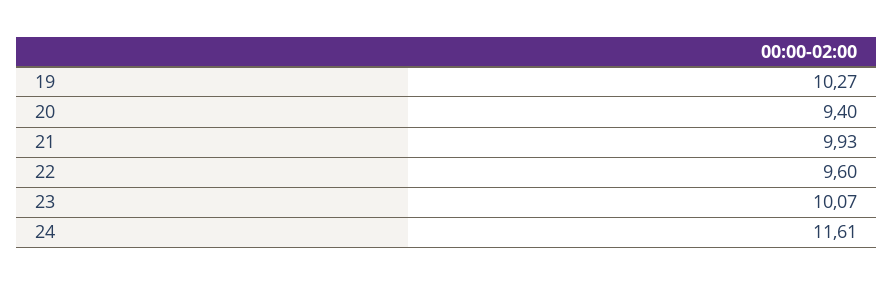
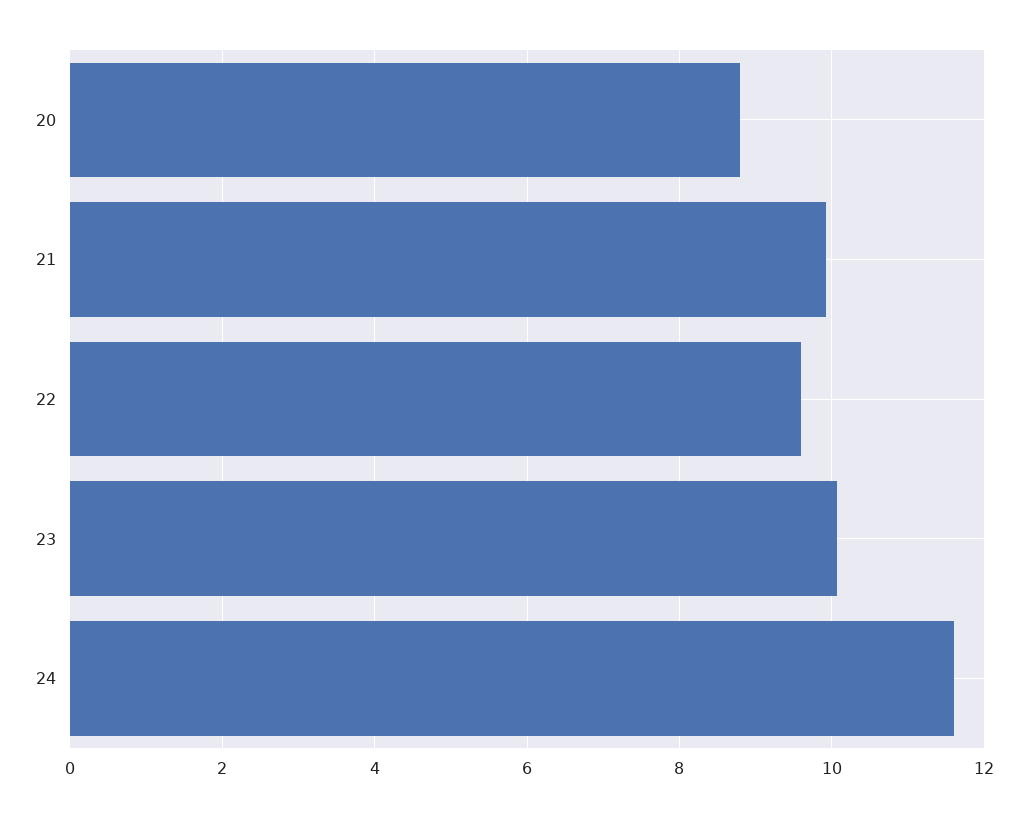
  {
-   "19": 10.27,
-   "20": 9.4,
+   "20": 8.8,
    "21": 9.93,
    "22": 9.6,
    "23": 10.07,
    "24": 11.61
  }

